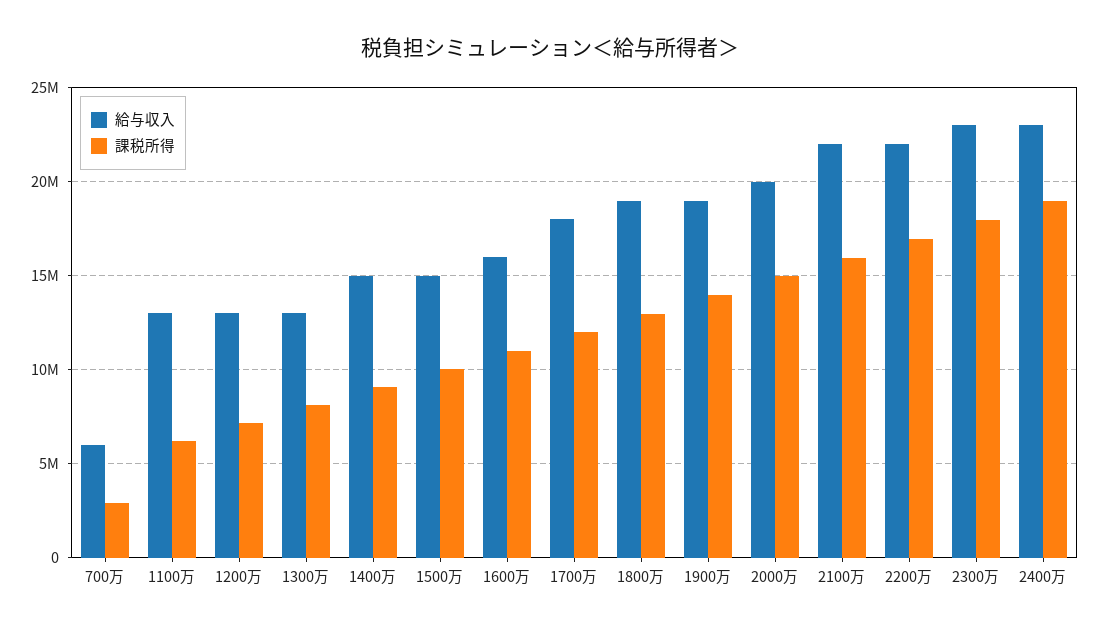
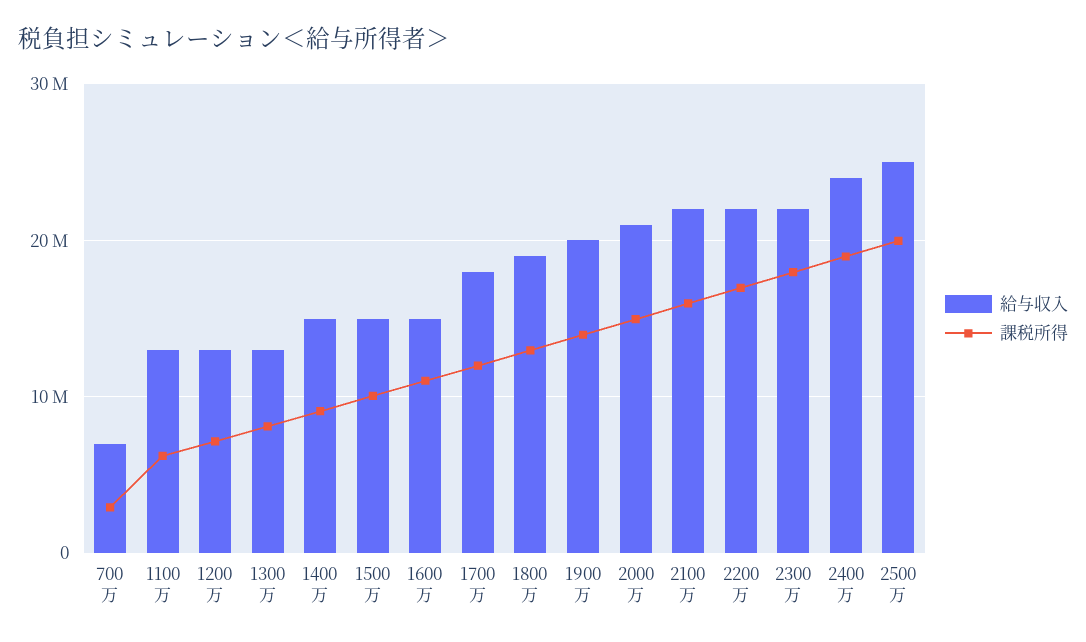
  {
    "給与収入": {
-     "700万": 6000000,
+     "700万": 7000000,
      "1100万": 13000000,
      "1200万": 13000000,
      "1300万": 13000000,
      "1400万": 15000000,
      "1500万": 15000000,
-     "1600万": 16000000,
+     "1600万": 15000000,
      "1700万": 18000000,
      "1800万": 19000000,
-     "1900万": 19000000,
+     "1900万": 20000000,
-     "2000万": 20000000,
+     "2000万": 21000000,
      "2100万": 22000000,
      "2200万": 22000000,
-     "2300万": 23000000,
+     "2300万": 22000000,
-     "2400万": 23000000
+     "2400万": 24000000,
+     "2500万": 25000000
    },
    "課税所得": {
      "700万": 3000000,
      "1100万": 6000000,
      "1200万": 7000000,
      "1300万": 8000000,
      "1400万": 9000000,
      "1500万": 10000000,
      "1600万": 11000000,
      "1700万": 12000000,
      "1800万": 13000000,
      "1900万": 14000000,
      "2000万": 15000000,
      "2100万": 16000000,
      "2200万": 17000000,
      "2300万": 18000000,
-     "2400万": 19000000
+     "2400万": 19000000,
+     "2500万": 20000000
    }
  }

